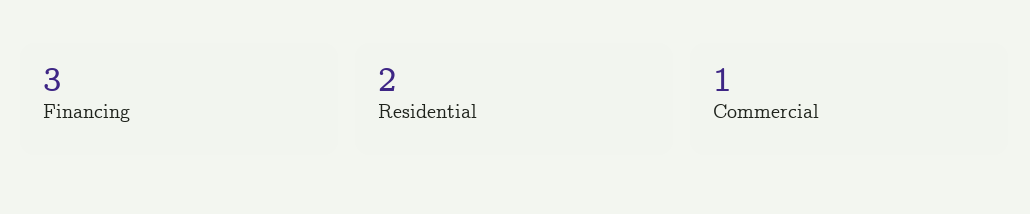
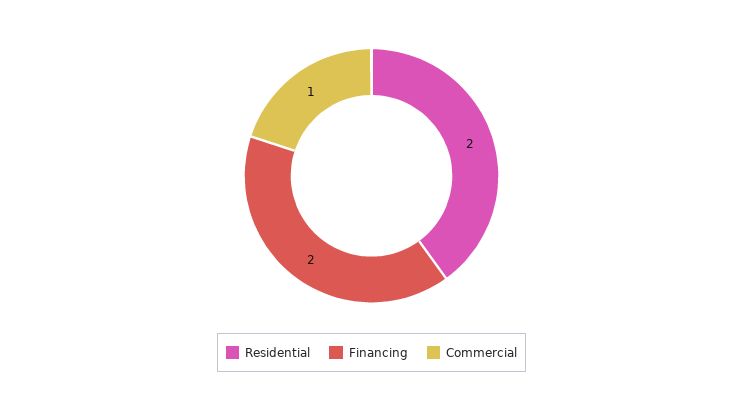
  {
-   "Financing": 3,
+   "Financing": 2,
    "Residential": 2,
    "Commercial": 1
  }

